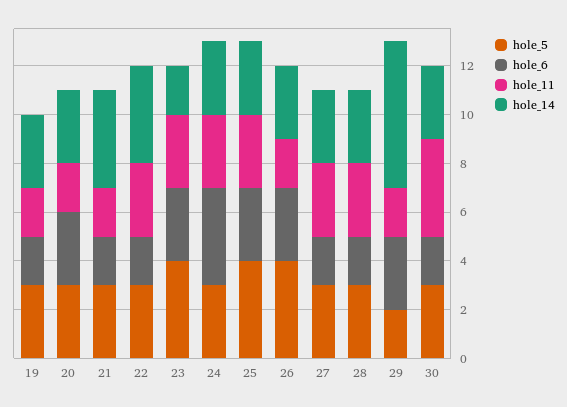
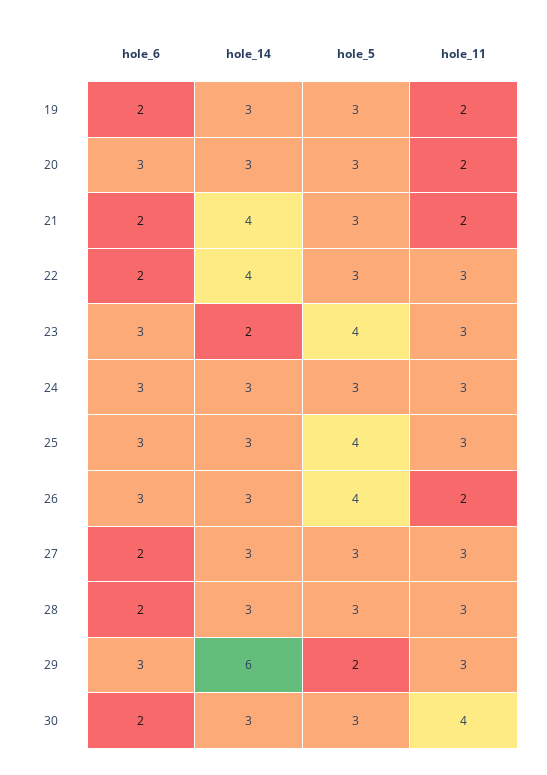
  {
    "hole_5": {
      "19": 3,
      "20": 3,
      "21": 3,
      "22": 3,
      "23": 4,
      "24": 3,
      "25": 4,
      "26": 4,
      "27": 3,
      "28": 3,
      "29": 2,
      "30": 3
    },
    "hole_6": {
      "19": 2,
      "20": 3,
      "21": 2,
      "22": 2,
      "23": 3,
-     "24": 4,
+     "24": 3,
      "25": 3,
      "26": 3,
      "27": 2,
      "28": 2,
      "29": 3,
      "30": 2
    },
    "hole_11": {
      "19": 2,
      "20": 2,
      "21": 2,
      "22": 3,
      "23": 3,
      "24": 3,
      "25": 3,
      "26": 2,
      "27": 3,
      "28": 3,
-     "29": 2,
+     "29": 3,
      "30": 4
    },
    "hole_14": {
      "19": 3,
      "20": 3,
      "21": 4,
      "22": 4,
      "23": 2,
      "24": 3,
      "25": 3,
      "26": 3,
      "27": 3,
      "28": 3,
      "29": 6,
      "30": 3
    }
  }

